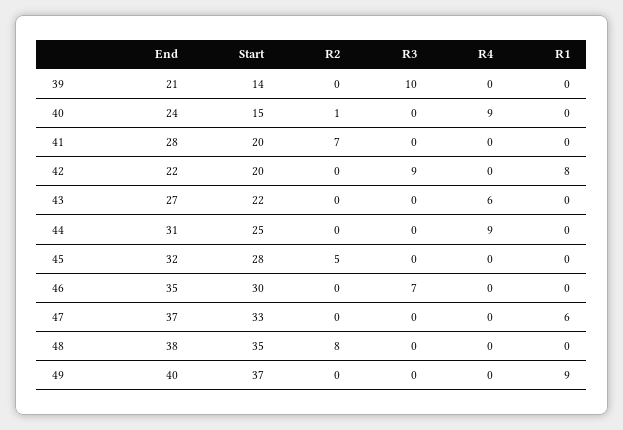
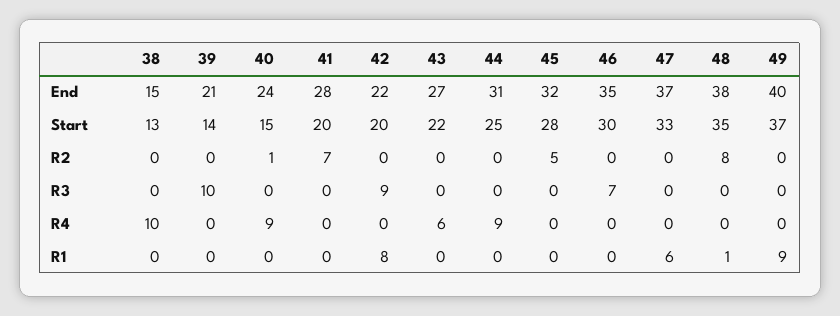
  {
    "End": {
      "39": 21,
      "40": 24,
      "41": 28,
      "42": 22,
      "43": 27,
      "44": 31,
      "45": 32,
      "46": 35,
      "47": 37,
      "48": 38,
-     "49": 40
+     "49": 40,
+     "38": 15
    },
    "Start": {
      "39": 14,
      "40": 15,
      "41": 20,
      "42": 20,
      "43": 22,
      "44": 25,
      "45": 28,
      "46": 30,
      "47": 33,
      "48": 35,
-     "49": 37
+     "49": 37,
+     "38": 13
    },
    "R2": {
      "39": 0,
      "40": 1,
      "41": 7,
      "42": 0,
      "43": 0,
      "44": 0,
      "45": 5,
      "46": 0,
      "47": 0,
      "48": 8,
-     "49": 0
+     "49": 0,
+     "38": 0
    },
    "R3": {
      "39": 10,
      "40": 0,
      "41": 0,
      "42": 9,
      "43": 0,
      "44": 0,
      "45": 0,
      "46": 7,
      "47": 0,
      "48": 0,
-     "49": 0
+     "49": 0,
+     "38": 0
    },
    "R4": {
      "39": 0,
      "40": 9,
      "41": 0,
      "42": 0,
      "43": 6,
      "44": 9,
      "45": 0,
      "46": 0,
      "47": 0,
      "48": 0,
-     "49": 0
+     "49": 0,
+     "38": 10
    },
    "R1": {
      "39": 0,
      "40": 0,
      "41": 0,
      "42": 8,
      "43": 0,
      "44": 0,
      "45": 0,
      "46": 0,
      "47": 6,
-     "48": 0,
+     "48": 1,
-     "49": 9
+     "49": 9,
+     "38": 0
    }
  }

